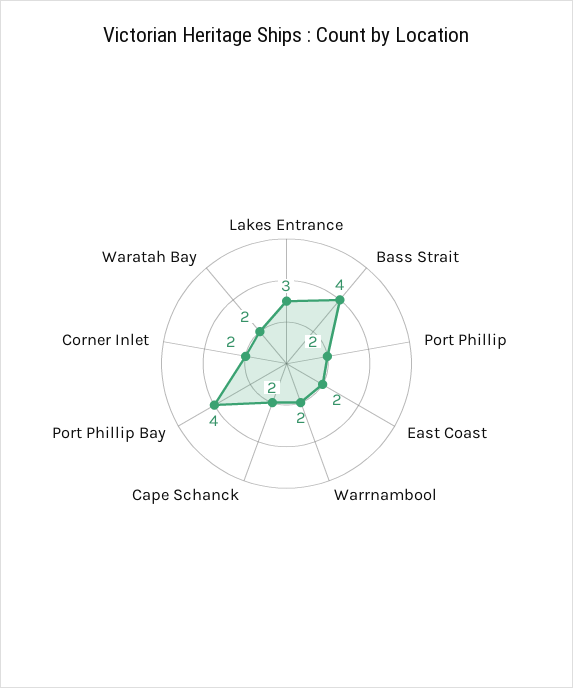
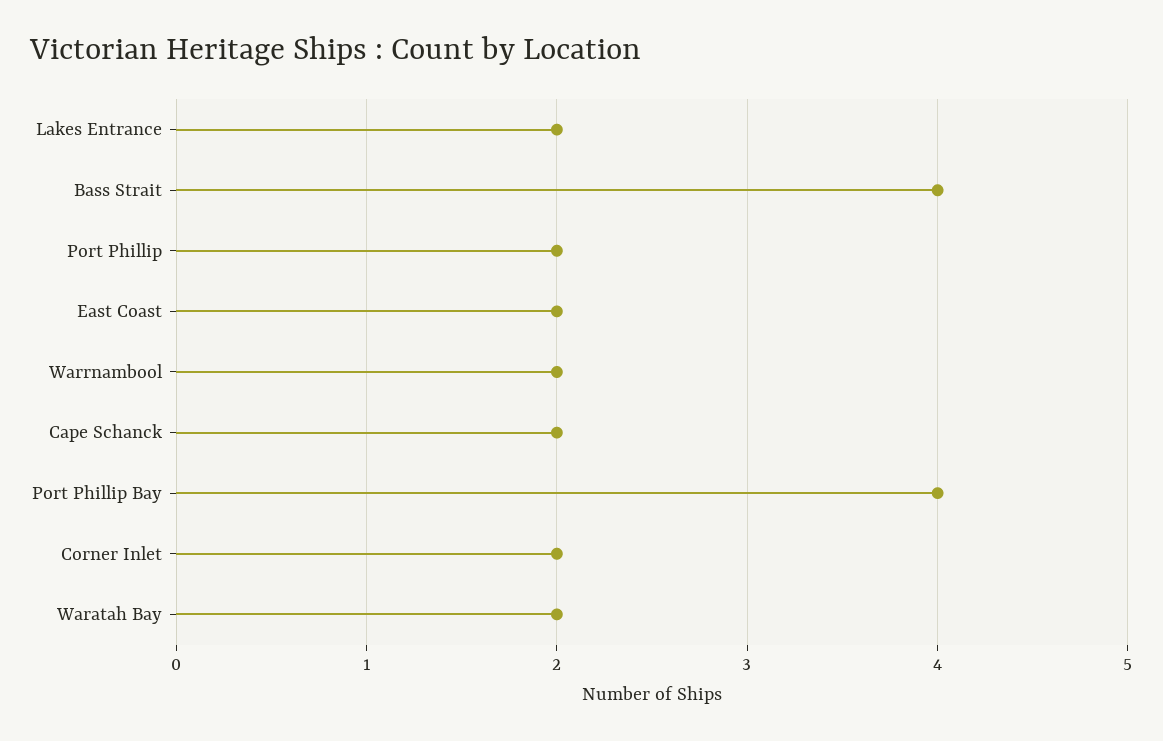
  {
-   "Lakes Entrance": 3,
+   "Lakes Entrance": 2,
    "Bass Strait": 4,
    "Port Phillip": 2,
    "East Coast": 2,
    "Warrnambool": 2,
    "Cape Schanck": 2,
    "Port Phillip Bay": 4,
    "Corner Inlet": 2,
    "Waratah Bay": 2
  }

